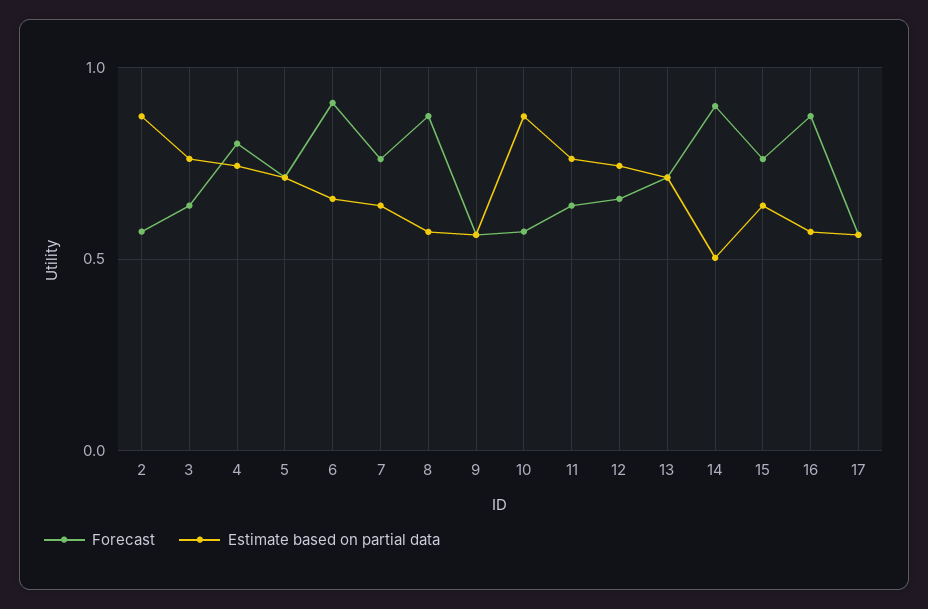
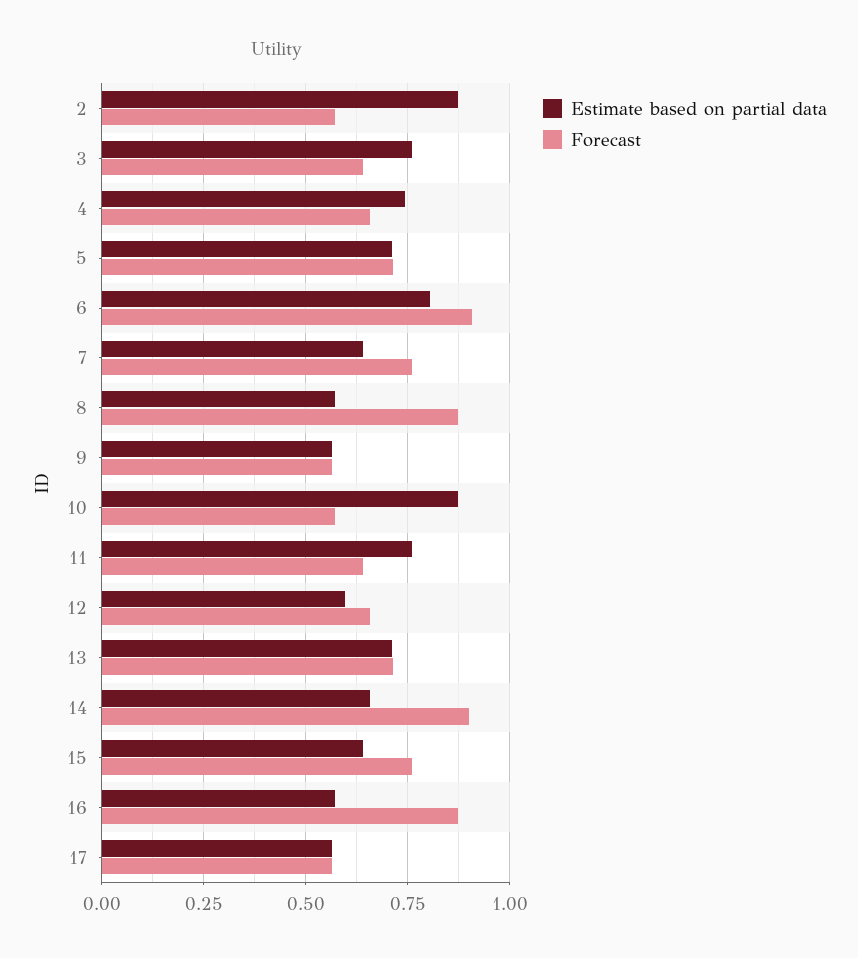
  {
    "Forecast": {
      "2": 0.575,
      "3": 0.65,
-     "4": 0.8,
+     "4": 0.65,
      "5": 0.725,
      "6": 0.9,
      "7": 0.75,
      "8": 0.875,
      "9": 0.575,
      "10": 0.575,
      "11": 0.65,
      "12": 0.65,
      "13": 0.725,
      "14": 0.9,
      "15": 0.75,
      "16": 0.875,
      "17": 0.575
    },
    "Estimate based on partial data": {
      "2": 0.875,
      "3": 0.75,
      "4": 0.75,
      "5": 0.7,
-     "6": 0.65,
+     "6": 0.8,
      "7": 0.65,
      "8": 0.575,
      "9": 0.575,
      "10": 0.875,
      "11": 0.75,
-     "12": 0.75,
+     "12": 0.6,
      "13": 0.7,
-     "14": 0.5,
+     "14": 0.65,
      "15": 0.65,
      "16": 0.575,
      "17": 0.575
    }
  }

